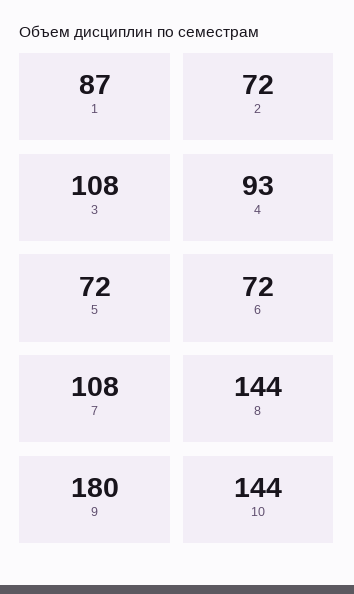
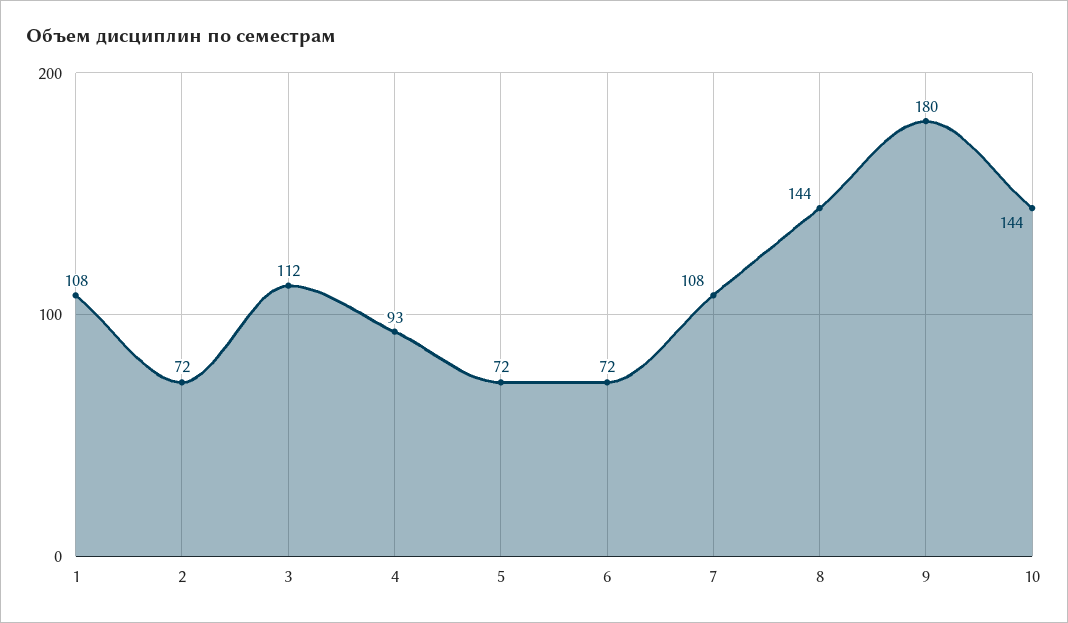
  {
-   "1": 87,
+   "1": 108,
    "2": 72,
-   "3": 108,
+   "3": 112,
    "4": 93,
    "5": 72,
    "6": 72,
    "7": 108,
    "8": 144,
    "9": 180,
    "10": 144
  }

